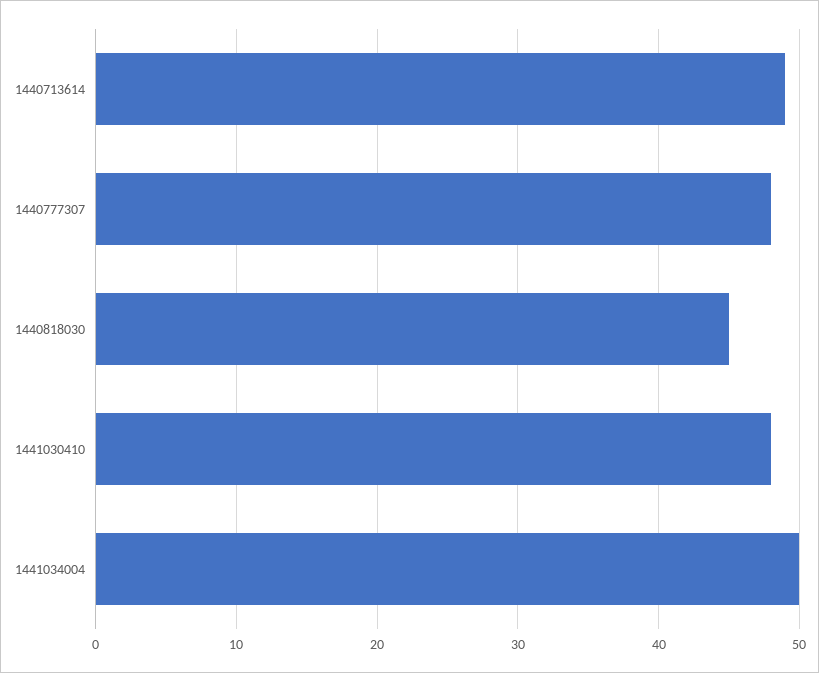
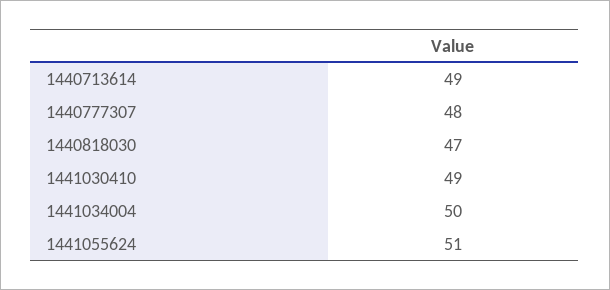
  {
    "1440713614": 49,
    "1440777307": 48,
-   "1440818030": 45,
+   "1440818030": 47,
-   "1441030410": 48,
+   "1441030410": 49,
-   "1441034004": 50
+   "1441034004": 50,
+   "1441055624": 51
  }

